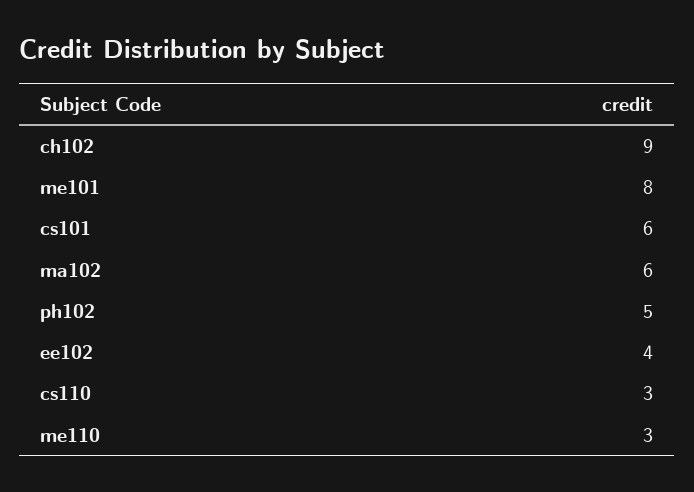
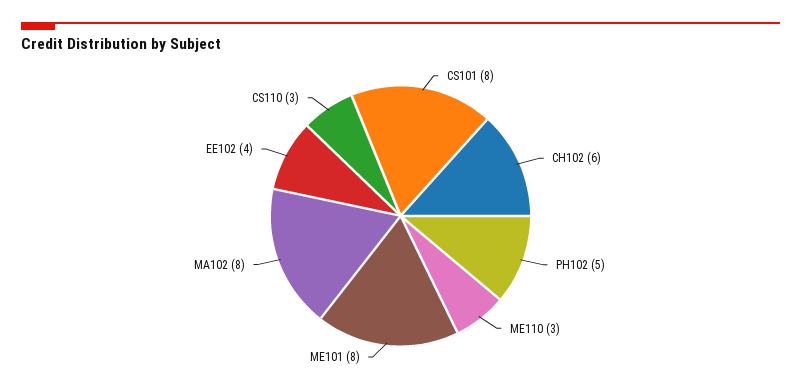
  {
-   "ch102": 9,
+   "ch102": 6,
    "me101": 8,
-   "cs101": 6,
+   "cs101": 8,
-   "ma102": 6,
+   "ma102": 8,
    "ph102": 5,
    "ee102": 4,
    "cs110": 3,
    "me110": 3
  }

